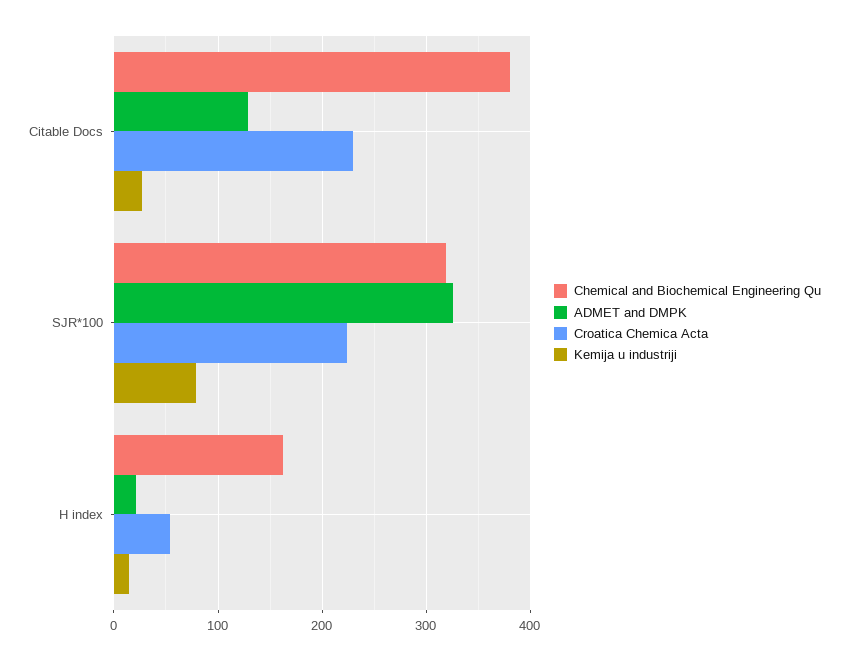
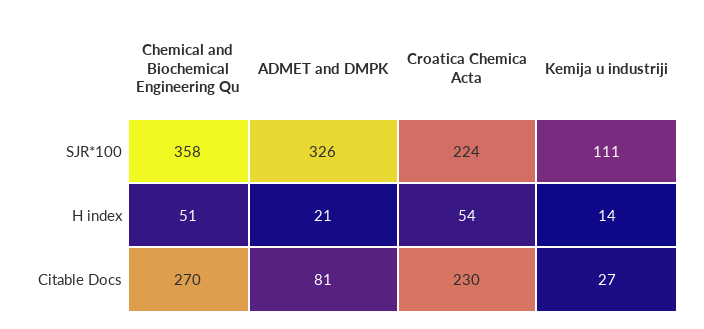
  {
    "Chemical and Biochemical Engineering Qu": {
-     "Citable Docs": 380,
+     "Citable Docs": 270,
-     "SJR*100": 320,
+     "SJR*100": 358,
-     "H index": 160
+     "H index": 51
    },
    "ADMET and DMPK": {
-     "Citable Docs": 130,
+     "Citable Docs": 81,
      "SJR*100": 326,
      "H index": 21
    },
    "Croatica Chemica Acta": {
      "Citable Docs": 230,
      "SJR*100": 224,
      "H index": 54
    },
    "Kemija u industriji": {
      "Citable Docs": 27,
-     "SJR*100": 80,
+     "SJR*100": 111,
      "H index": 14
    }
  }

